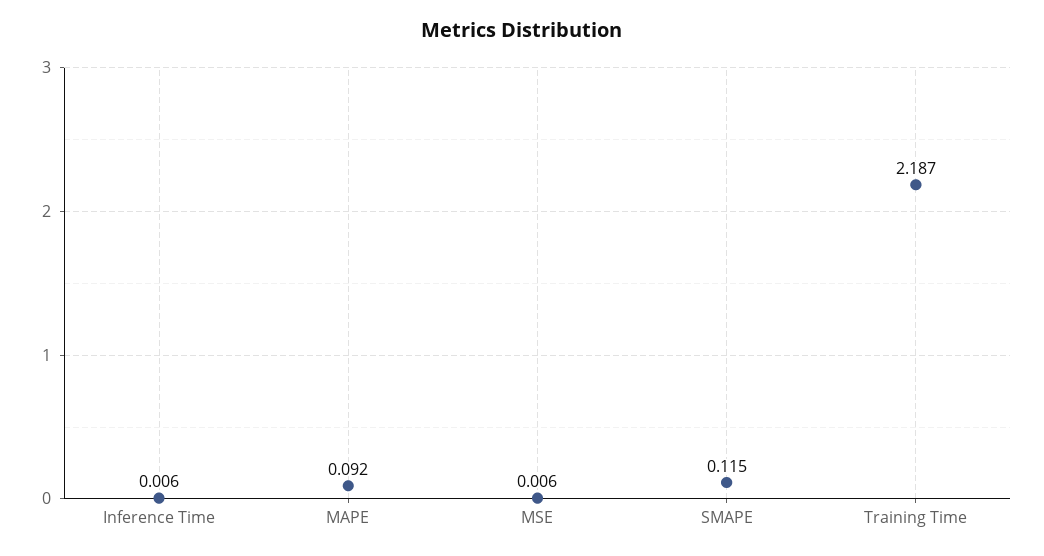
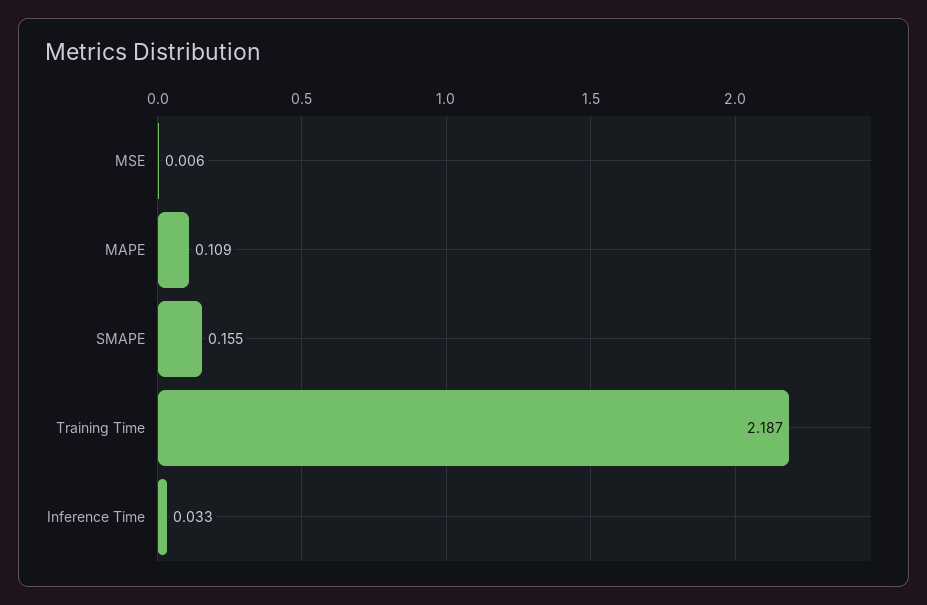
  {
-   "Inference Time": 0.006,
+   "Inference Time": 0.033,
-   "MAPE": 0.092,
+   "MAPE": 0.109,
    "MSE": 0.006,
-   "SMAPE": 0.115,
+   "SMAPE": 0.155,
    "Training Time": 2.187
  }

